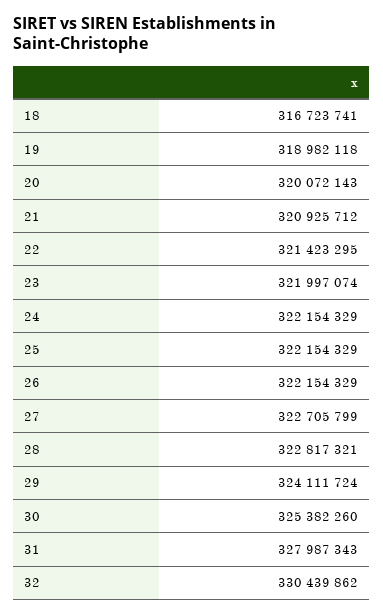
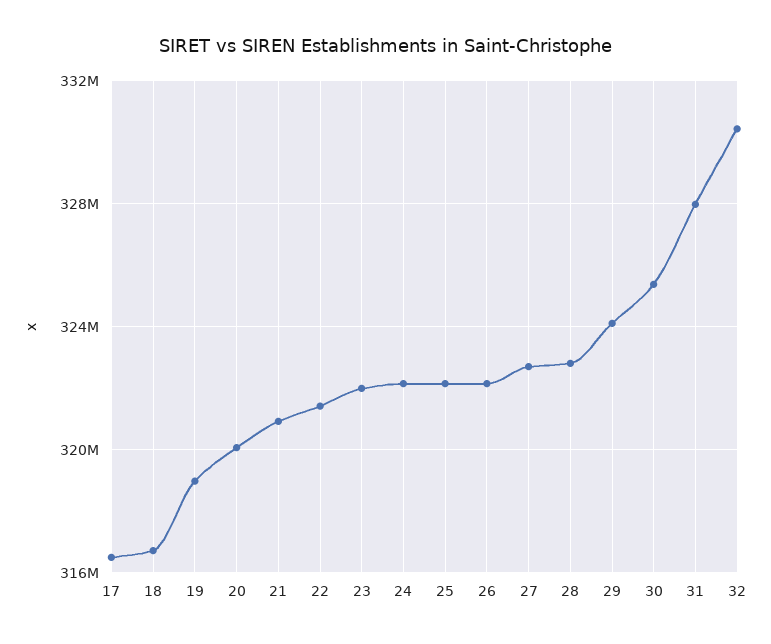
  {
    "18": 316723741,
    "19": 318982118,
    "20": 320072143,
    "21": 320925712,
    "22": 321423295,
    "23": 321997074,
    "24": 322154329,
    "25": 322154329,
    "26": 322154329,
    "27": 322705799,
    "28": 322817321,
    "29": 324111724,
    "30": 325382260,
    "31": 327987343,
-   "32": 330439862
+   "32": 330439862,
+   "17": 316500000
  }

